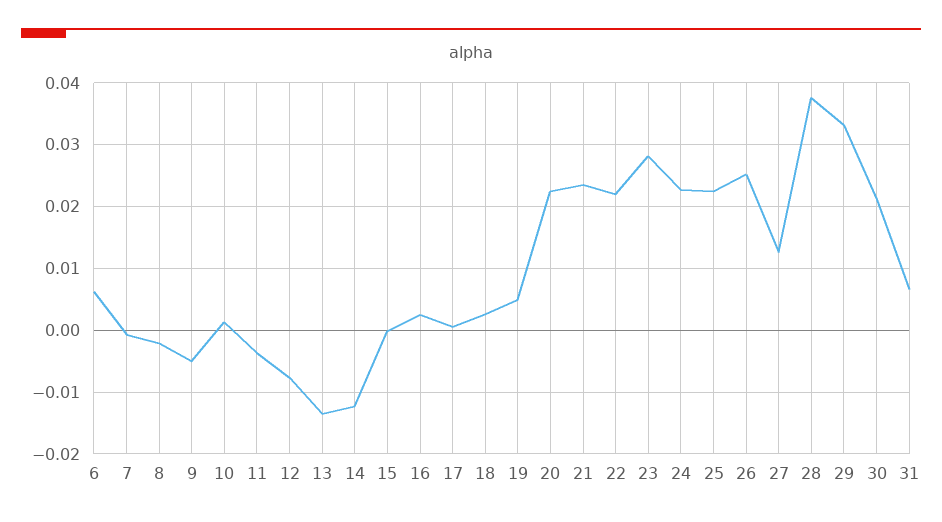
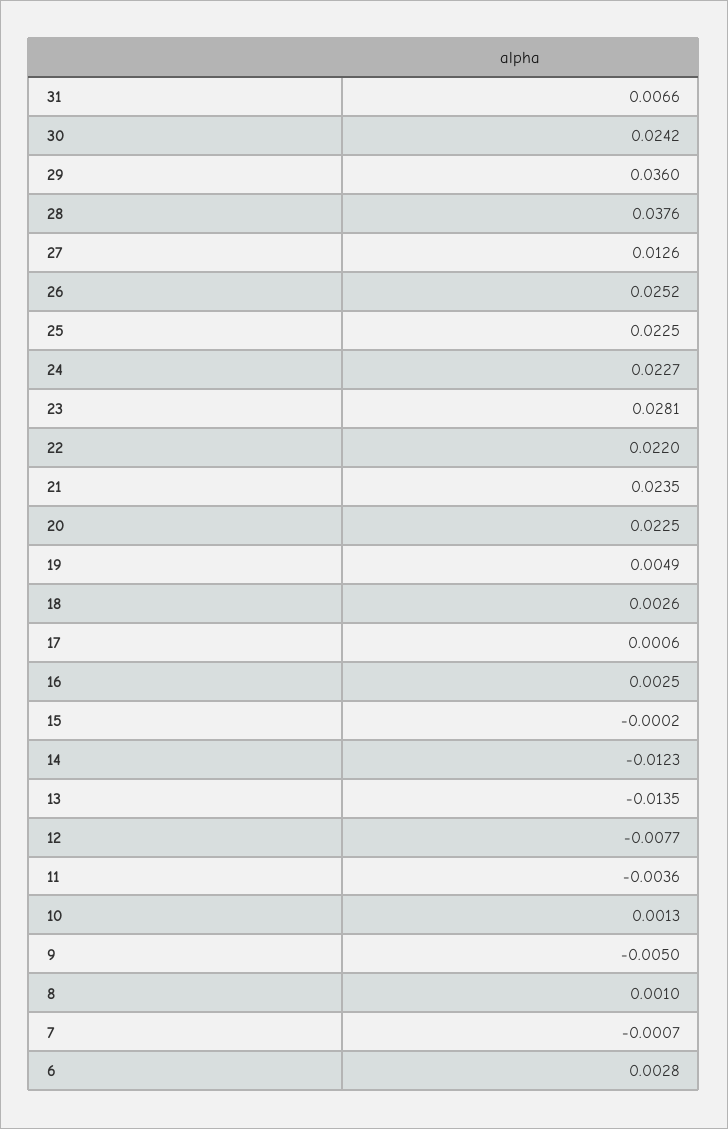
  {
-   "6": 0.006,
+   "6": 0.0028,
    "7": -0.0007,
-   "8": -0.002,
+   "8": 0.001,
    "9": -0.005,
    "10": 0.0013,
    "11": -0.0036,
    "12": -0.0077,
    "13": -0.0135,
    "14": -0.0123,
    "15": -0.0002,
    "16": 0.0025,
    "17": 0.0006,
    "18": 0.0026,
    "19": 0.0049,
    "20": 0.0225,
    "21": 0.0235,
    "22": 0.022,
    "23": 0.0281,
    "24": 0.0227,
    "25": 0.0225,
    "26": 0.0252,
    "27": 0.0126,
    "28": 0.0376,
-   "29": 0.033,
+   "29": 0.036,
-   "30": 0.021,
+   "30": 0.0242,
    "31": 0.0066
  }

